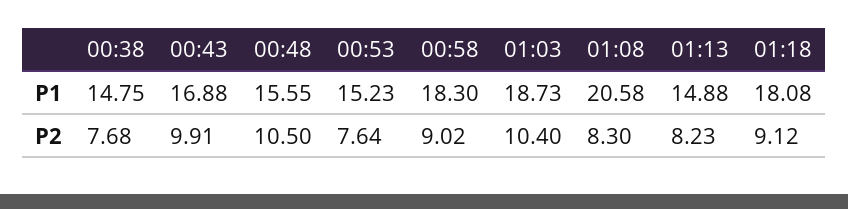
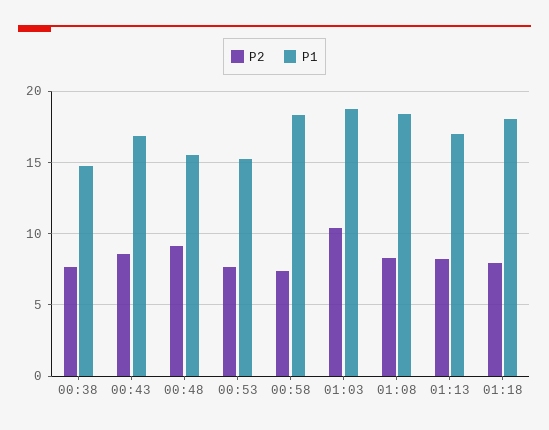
  {
    "P1": {
      "00:38": 14.75,
      "00:43": 16.88,
      "00:48": 15.55,
      "00:53": 15.23,
      "00:58": 18.3,
      "01:03": 18.73,
-     "01:08": 20.58,
+     "01:08": 18.5,
-     "01:13": 14.88,
+     "01:13": 17,
      "01:18": 18.08
    },
    "P2": {
      "00:38": 7.68,
-     "00:43": 9.91,
+     "00:43": 8.5,
-     "00:48": 10.5,
+     "00:48": 9,
      "00:53": 7.64,
-     "00:58": 9.02,
+     "00:58": 7.5,
      "01:03": 10.4,
      "01:08": 8.3,
      "01:13": 8.23,
-     "01:18": 9.12
+     "01:18": 8
    }
  }

